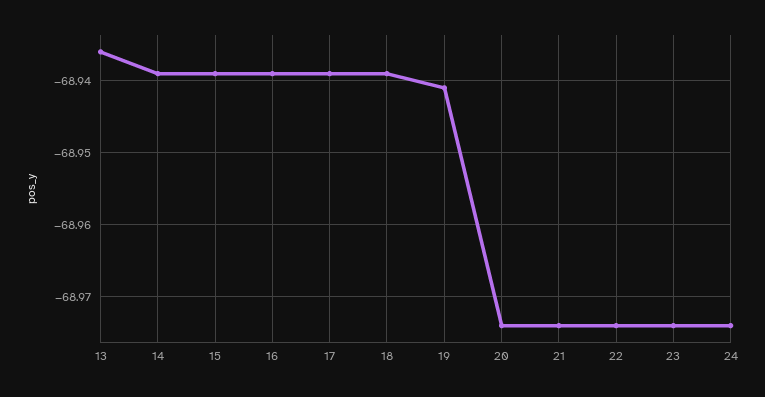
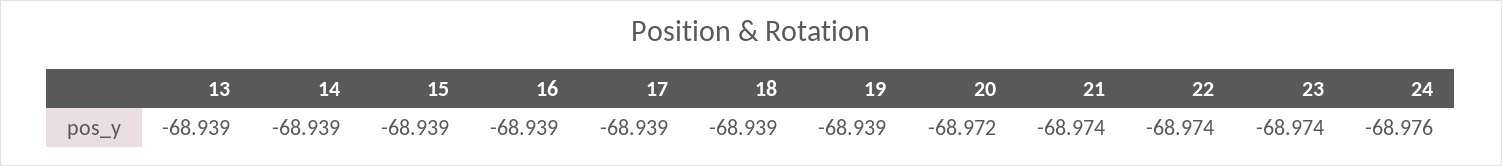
  {
-   "13": -68.936,
+   "13": -68.939,
    "14": -68.939,
    "15": -68.939,
    "16": -68.939,
    "17": -68.939,
    "18": -68.939,
-   "19": -68.941,
+   "19": -68.939,
-   "20": -68.974,
+   "20": -68.972,
    "21": -68.974,
    "22": -68.974,
    "23": -68.974,
-   "24": -68.974
+   "24": -68.976
  }

